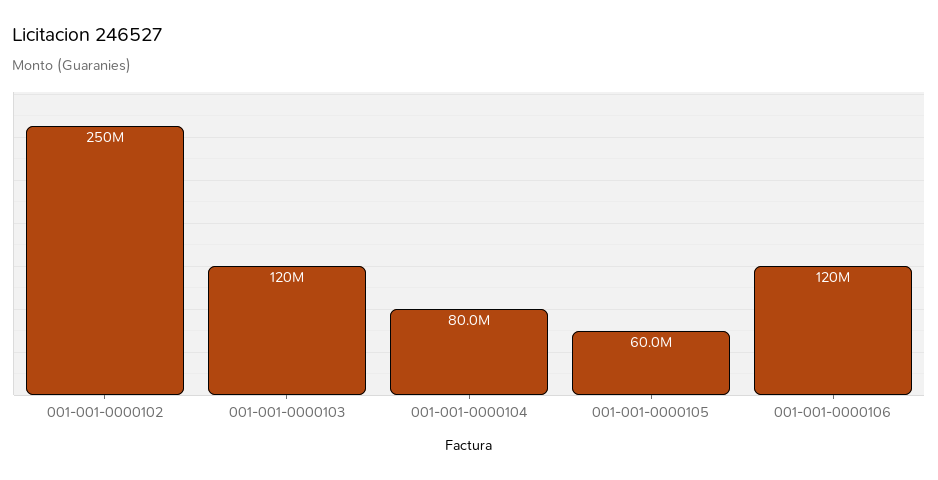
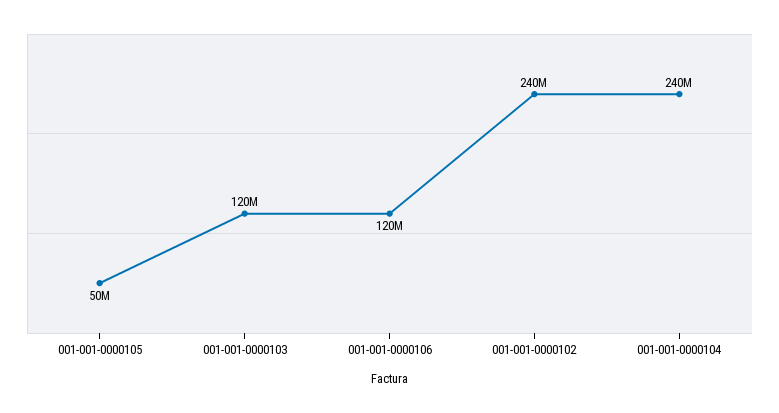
  {
-   "001-001-0000102": 250000000,
+   "001-001-0000102": 240000000,
    "001-001-0000103": 120000000,
-   "001-001-0000104": 80000000,
+   "001-001-0000104": 240000000,
-   "001-001-0000105": 60000000,
+   "001-001-0000105": 50000000,
    "001-001-0000106": 120000000
  }

